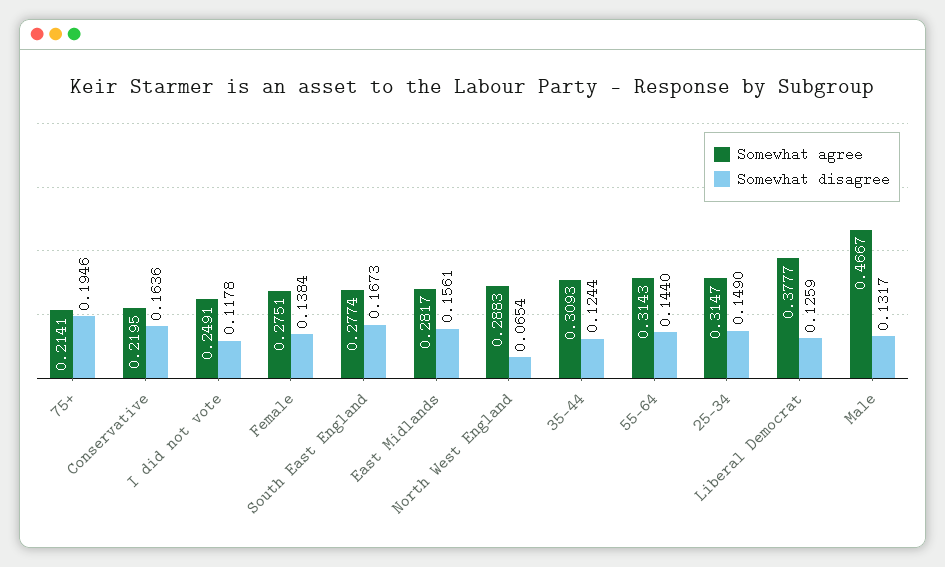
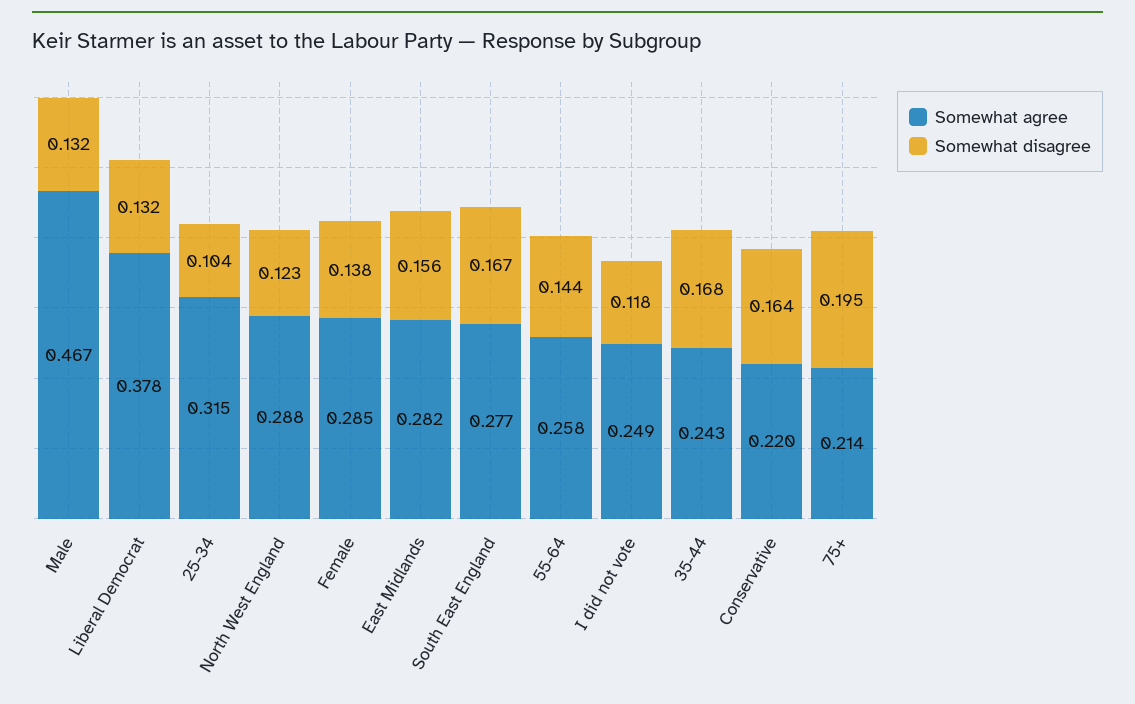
  {
    "Somewhat agree": {
      "75+": 0.2141,
      "Conservative": 0.2195,
      "I did not vote": 0.2491,
-     "Female": 0.2751,
+     "Female": 0.285,
      "South East England": 0.2774,
      "East Midlands": 0.2817,
      "North West England": 0.2883,
-     "35-44": 0.3093,
+     "35-44": 0.243,
-     "55-64": 0.3143,
+     "55-64": 0.258,
      "25-34": 0.3147,
      "Liberal Democrat": 0.3777,
      "Male": 0.4667
    },
    "Somewhat disagree": {
      "75+": 0.1946,
      "Conservative": 0.1636,
      "I did not vote": 0.1178,
      "Female": 0.1384,
      "South East England": 0.1673,
      "East Midlands": 0.1561,
-     "North West England": 0.0654,
+     "North West England": 0.123,
-     "35-44": 0.1244,
+     "35-44": 0.168,
      "55-64": 0.144,
-     "25-34": 0.149,
+     "25-34": 0.104,
-     "Liberal Democrat": 0.1259,
+     "Liberal Democrat": 0.132,
      "Male": 0.1317
    }
  }

